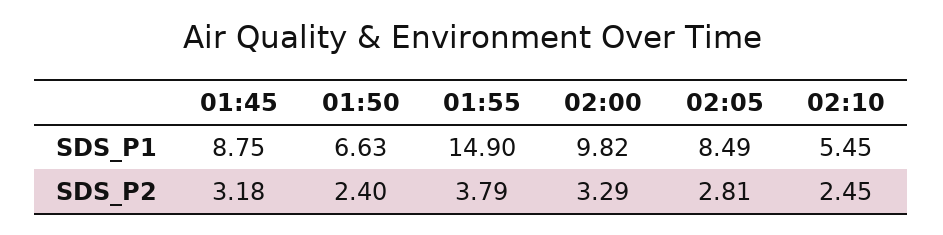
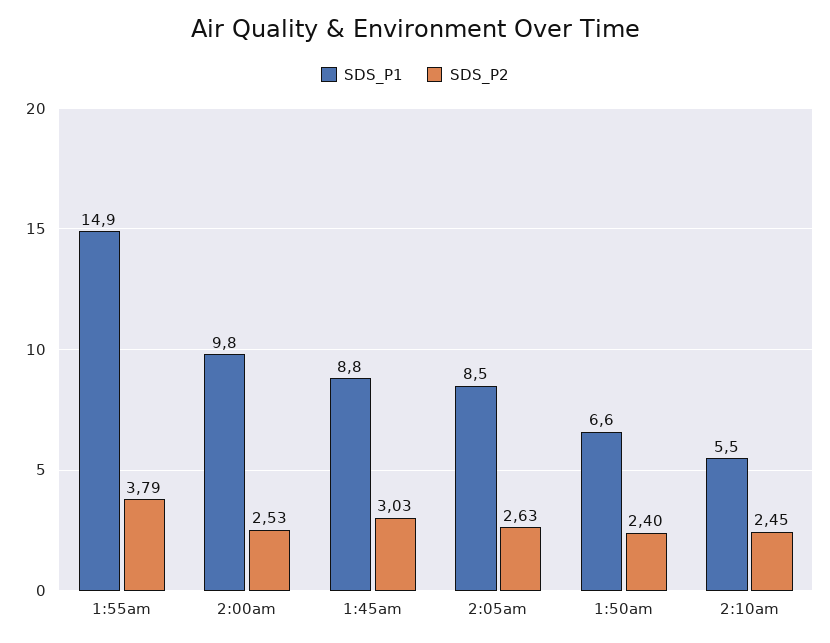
  {
    "SDS_P1": {
      "01:45": 8.75,
      "01:50": 6.63,
      "01:55": 14.9,
      "02:00": 9.82,
      "02:05": 8.49,
      "02:10": 5.45
    },
    "SDS_P2": {
-     "01:45": 3.18,
+     "01:45": 3.03,
      "01:50": 2.4,
      "01:55": 3.79,
-     "02:00": 3.29,
+     "02:00": 2.53,
-     "02:05": 2.81,
+     "02:05": 2.63,
      "02:10": 2.45
    }
  }

